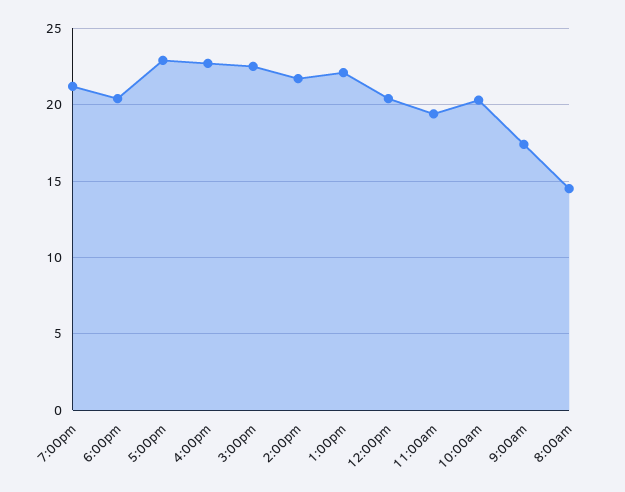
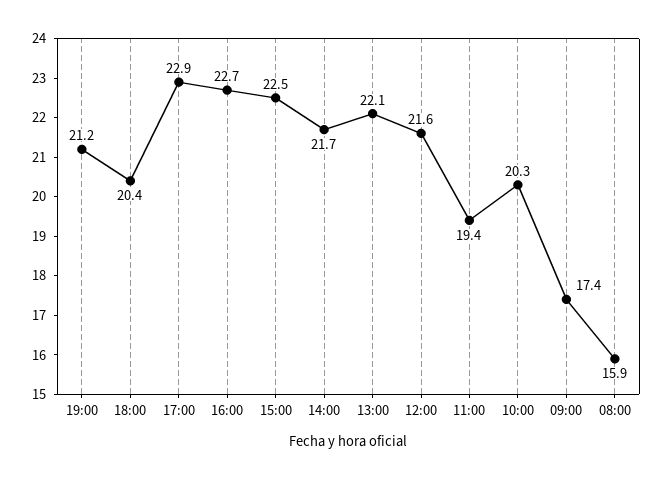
  {
    "7:00pm": 21.2,
    "6:00pm": 20.4,
    "5:00pm": 22.9,
    "4:00pm": 22.7,
    "3:00pm": 22.5,
    "2:00pm": 21.7,
    "1:00pm": 22.1,
-   "12:00pm": 20.5,
+   "12:00pm": 21.6,
    "11:00am": 19.4,
    "10:00am": 20.3,
    "9:00am": 17.4,
-   "8:00am": 14.5
+   "8:00am": 15.9
  }

